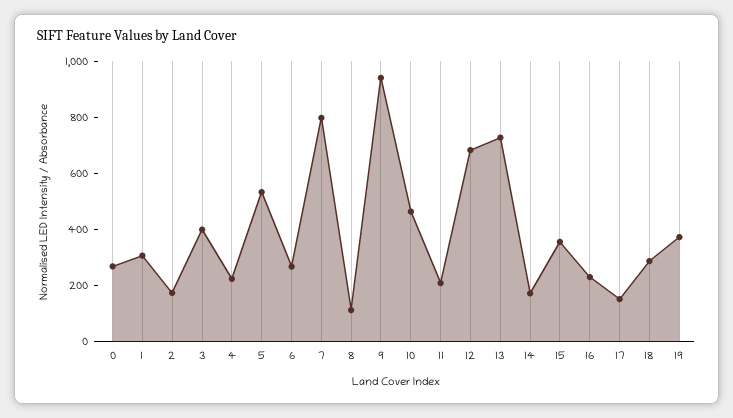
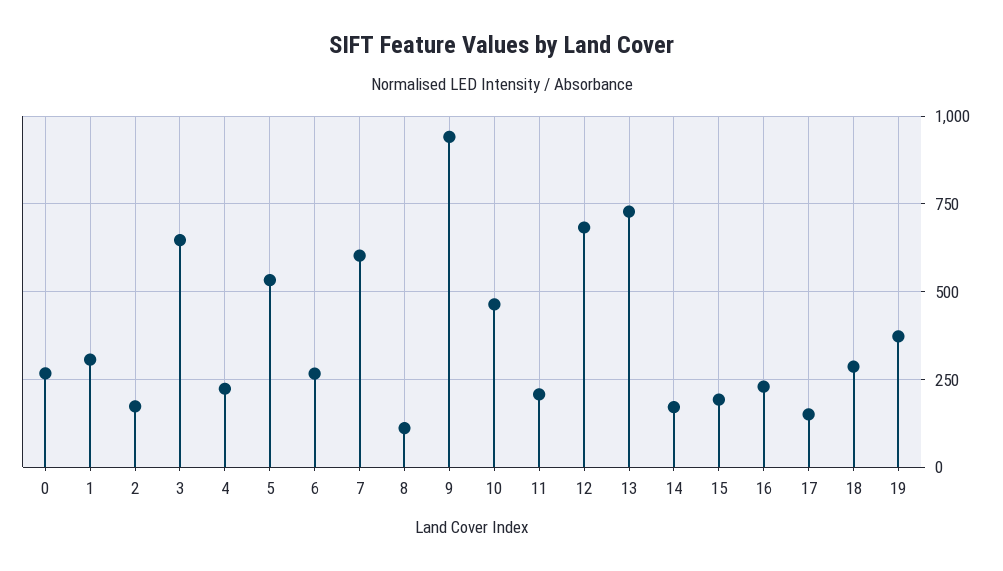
  {
    "0": 275,
    "1": 300,
    "2": 175,
-   "3": 400,
+   "3": 650,
    "4": 225,
    "5": 525,
    "6": 275,
-   "7": 800,
+   "7": 600,
    "8": 100,
    "9": 950,
    "10": 475,
    "11": 200,
    "12": 675,
    "13": 725,
    "14": 175,
-   "15": 350,
+   "15": 200,
    "16": 225,
    "17": 150,
    "18": 275,
    "19": 375
  }

